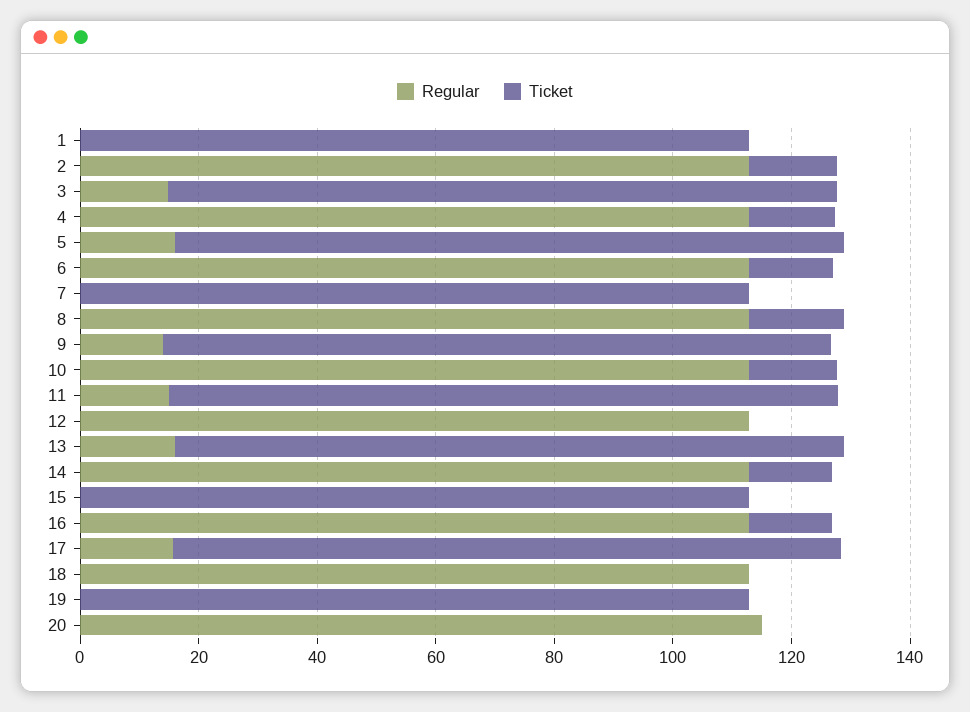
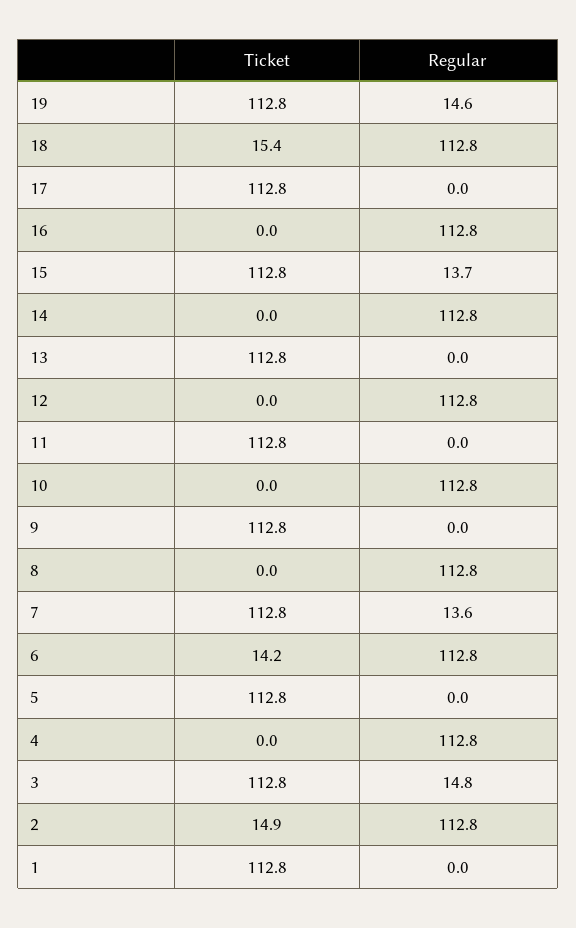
  {
    "Regular": {
      "1": 0,
      "2": 112.8,
      "3": 14.8,
      "4": 112.8,
-     "5": 15,
+     "5": 0,
      "6": 112.8,
-     "7": 0,
+     "7": 13.6,
      "8": 112.8,
-     "9": 15,
+     "9": 0,
      "10": 112.8,
-     "11": 15,
+     "11": 0,
      "12": 112.8,
-     "13": 15,
+     "13": 0,
      "14": 112.8,
-     "15": 0,
+     "15": 13.7,
      "16": 112.8,
-     "17": 15,
+     "17": 0,
      "18": 112.8,
-     "19": 0,
+     "19": 14.6
-     "20": 115
    },
    "Ticket": {
      "1": 112.8,
      "2": 14.9,
      "3": 112.8,
-     "4": 15,
+     "4": 0,
      "5": 112.8,
      "6": 14.2,
      "7": 112.8,
-     "8": 15,
+     "8": 0,
      "9": 112.8,
-     "10": 15,
+     "10": 0,
      "11": 112.8,
      "12": 0,
      "13": 112.8,
-     "14": 15,
+     "14": 0,
      "15": 112.8,
-     "16": 15,
+     "16": 0,
      "17": 112.8,
-     "18": 0,
+     "18": 15.4,
-     "19": 112.8,
+     "19": 112.8
-     "20": 0
    }
  }

